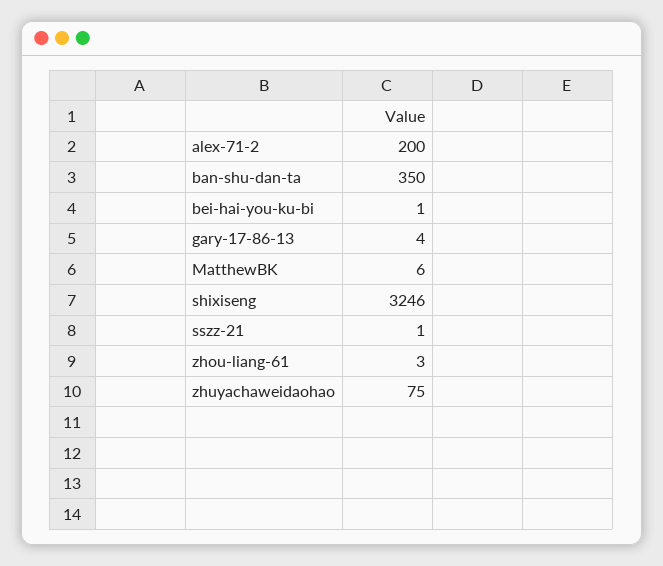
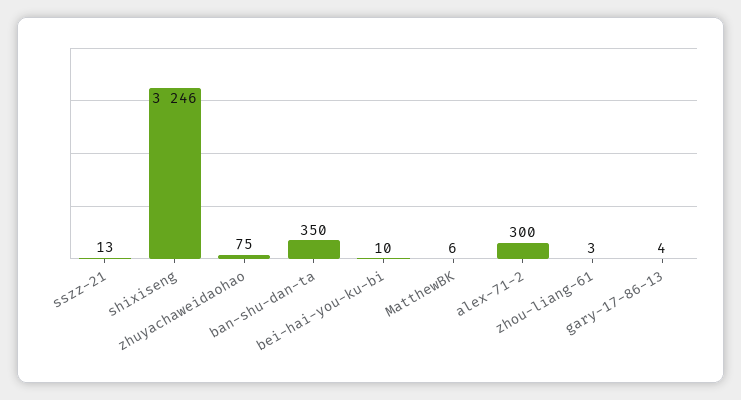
  {
-   "alex-71-2": 200,
+   "alex-71-2": 300,
    "ban-shu-dan-ta": 350,
-   "bei-hai-you-ku-bi": 1,
+   "bei-hai-you-ku-bi": 10,
    "gary-17-86-13": 4,
    "MatthewBK": 6,
    "shixiseng": 3246,
-   "sszz-21": 1,
+   "sszz-21": 13,
    "zhou-liang-61": 3,
    "zhuyachaweidaohao": 75
  }

